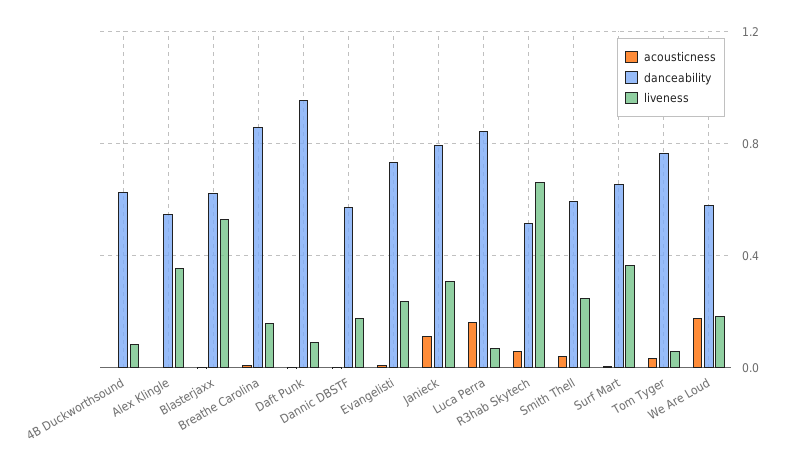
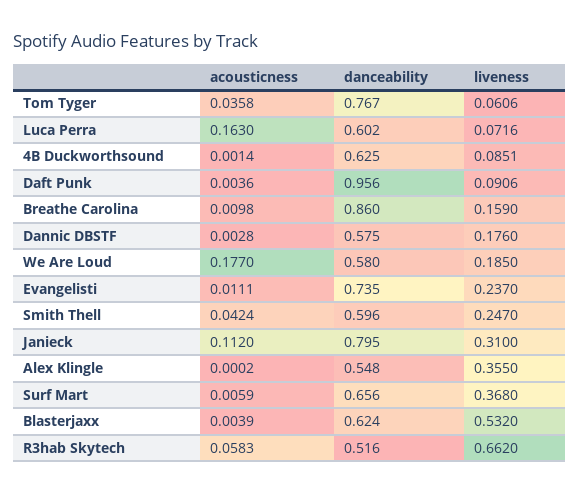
  {
    "acousticness": {
      "4B Duckworthsound": 0.0014,
      "Alex Klingle": 0.0002,
      "Blasterjaxx": 0.0039,
      "Breathe Carolina": 0.0098,
      "Daft Punk": 0.0036,
      "Dannic DBSTF": 0.0028,
      "Evangelisti": 0.0111,
      "Janieck": 0.112,
      "Luca Perra": 0.163,
      "R3hab Skytech": 0.0583,
      "Smith Thell": 0.0424,
      "Surf Mart": 0.0059,
      "Tom Tyger": 0.0358,
      "We Are Loud": 0.177
    },
    "danceability": {
      "4B Duckworthsound": 0.625,
      "Alex Klingle": 0.548,
      "Blasterjaxx": 0.624,
      "Breathe Carolina": 0.86,
      "Daft Punk": 0.956,
      "Dannic DBSTF": 0.575,
      "Evangelisti": 0.735,
      "Janieck": 0.795,
-     "Luca Perra": 0.85,
+     "Luca Perra": 0.602,
      "R3hab Skytech": 0.516,
      "Smith Thell": 0.596,
      "Surf Mart": 0.656,
      "Tom Tyger": 0.767,
      "We Are Loud": 0.58
    },
    "liveness": {
      "4B Duckworthsound": 0.0851,
      "Alex Klingle": 0.355,
      "Blasterjaxx": 0.532,
      "Breathe Carolina": 0.159,
      "Daft Punk": 0.0906,
      "Dannic DBSTF": 0.176,
      "Evangelisti": 0.237,
      "Janieck": 0.31,
      "Luca Perra": 0.0716,
      "R3hab Skytech": 0.662,
      "Smith Thell": 0.247,
      "Surf Mart": 0.368,
      "Tom Tyger": 0.0606,
      "We Are Loud": 0.185
    }
  }

